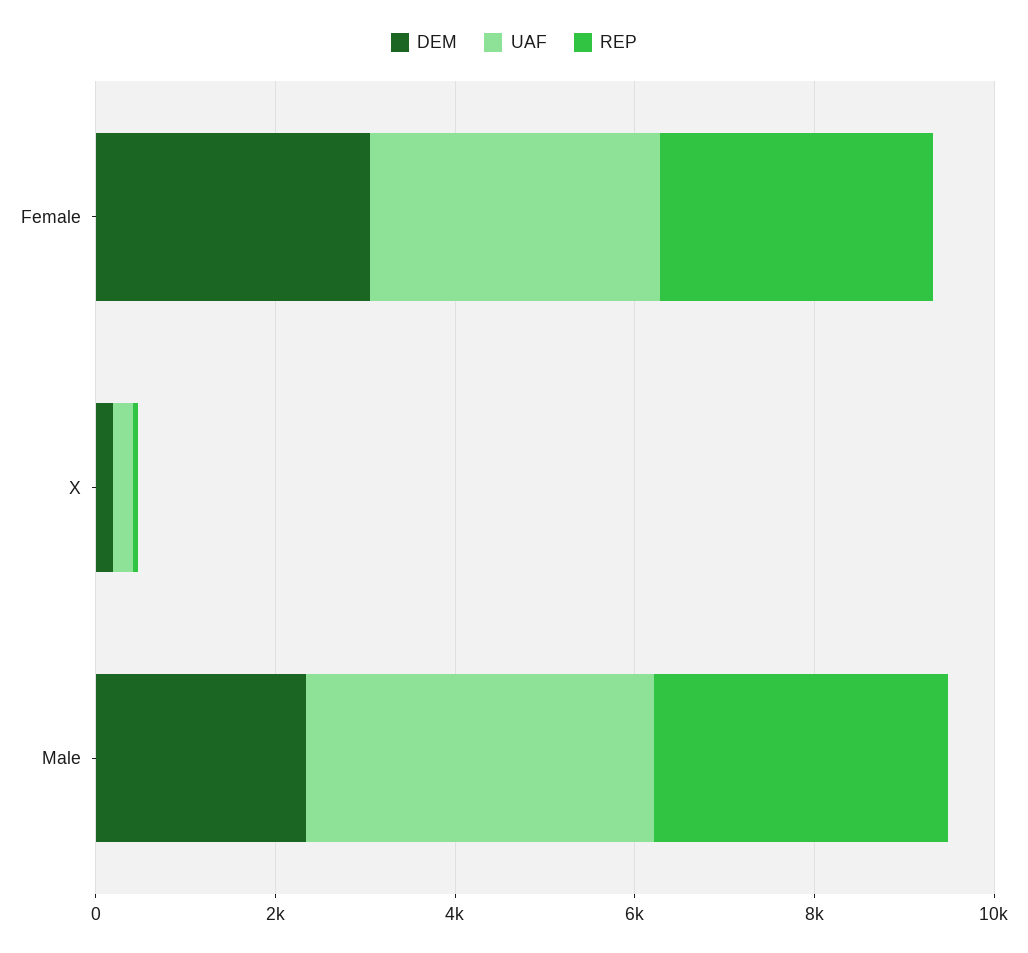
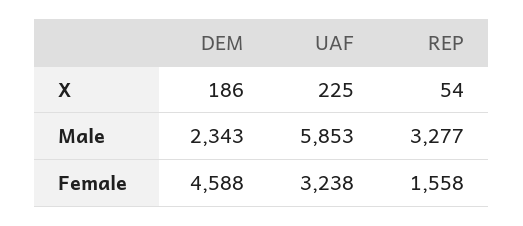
  {
    "DEM": {
-     "Female": 3000,
+     "Female": 4588,
      "X": 186,
      "Male": 2343
    },
    "UAF": {
      "Female": 3238,
      "X": 225,
-     "Male": 4000
+     "Male": 5853
    },
    "REP": {
-     "Female": 3000,
+     "Female": 1558,
      "X": 54,
      "Male": 3277
    }
  }

